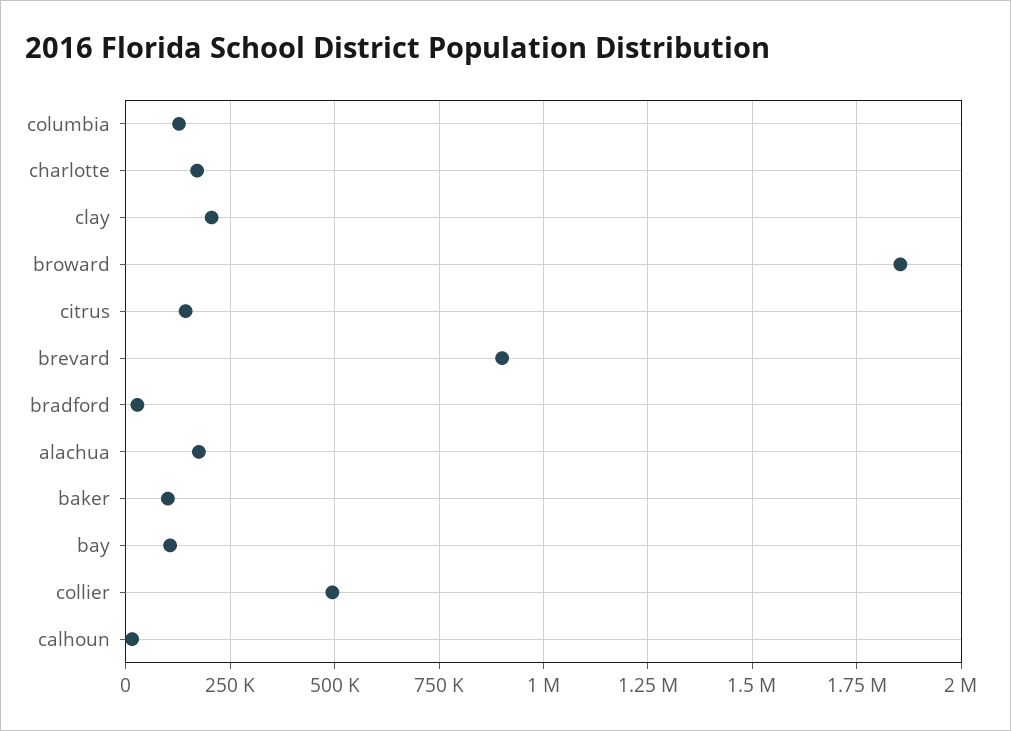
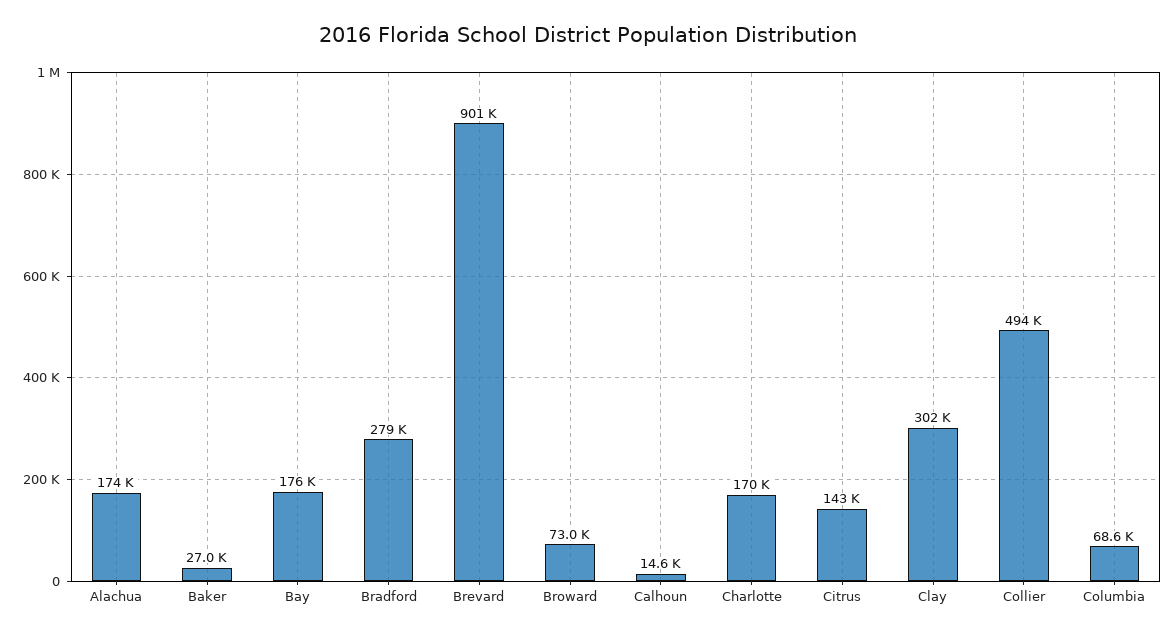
  {
-   "columbia": 125000,
+   "columbia": 68600,
    "charlotte": 170000,
-   "clay": 200000,
+   "clay": 302000,
-   "broward": 1850000,
+   "broward": 73000,
    "citrus": 143000,
    "brevard": 901000,
-   "bradford": 25000,
+   "bradford": 279000,
    "alachua": 174000,
-   "baker": 100000,
+   "baker": 27000,
-   "bay": 100000,
+   "bay": 176000,
    "collier": 494000,
    "calhoun": 14600
  }

